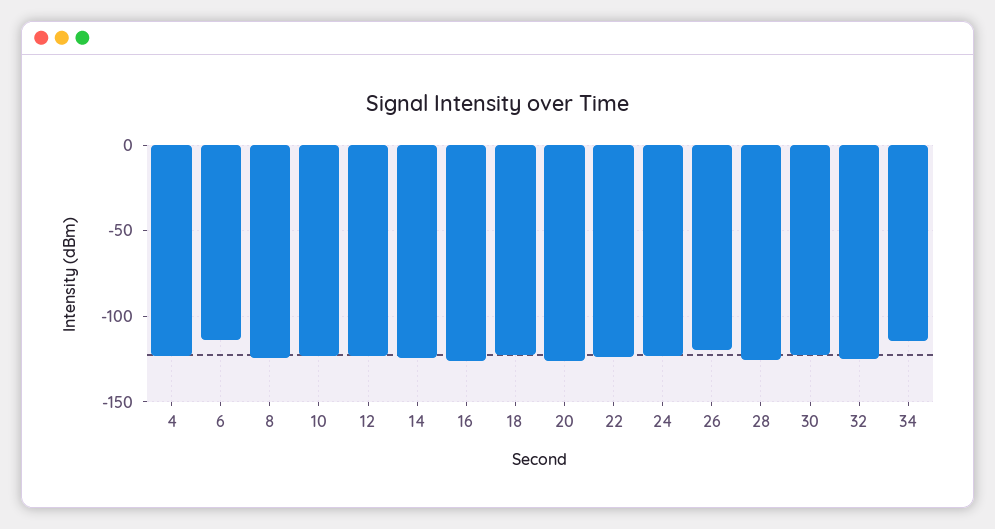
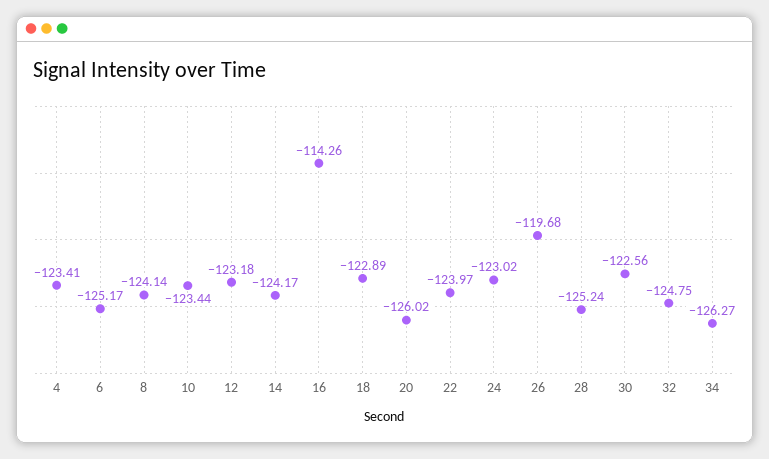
  {
    "4": -123.41,
-   "6": -115,
+   "6": -125.17,
    "8": -124.14,
    "10": -123.44,
    "12": -123.18,
    "14": -124.17,
-   "16": -125,
+   "16": -114.26,
    "18": -122.89,
    "20": -126.02,
    "22": -123.97,
    "24": -123.02,
    "26": -119.68,
    "28": -125.24,
    "30": -122.56,
    "32": -124.75,
-   "34": -115
+   "34": -126.27
  }

